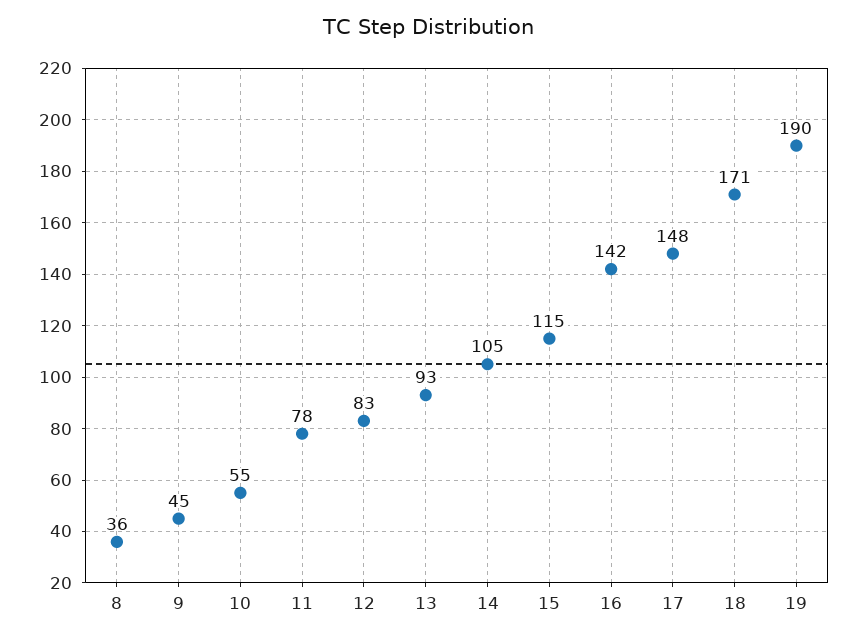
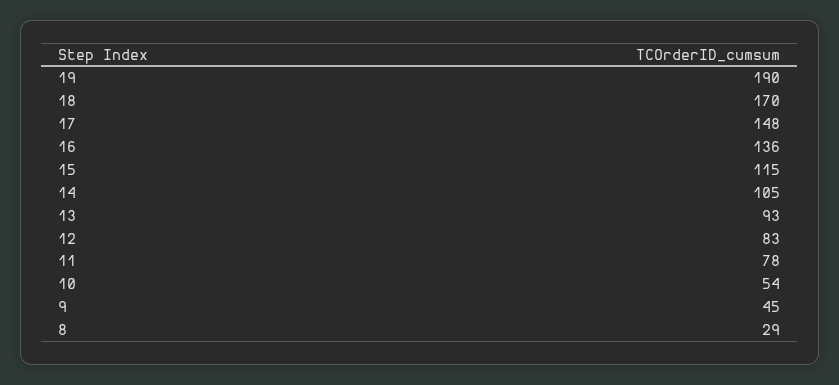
  {
-   "8": 36,
+   "8": 29,
    "9": 45,
-   "10": 55,
+   "10": 54,
    "11": 78,
    "12": 83,
    "13": 93,
    "14": 105,
    "15": 115,
-   "16": 142,
+   "16": 136,
    "17": 148,
-   "18": 171,
+   "18": 170,
    "19": 190
  }

